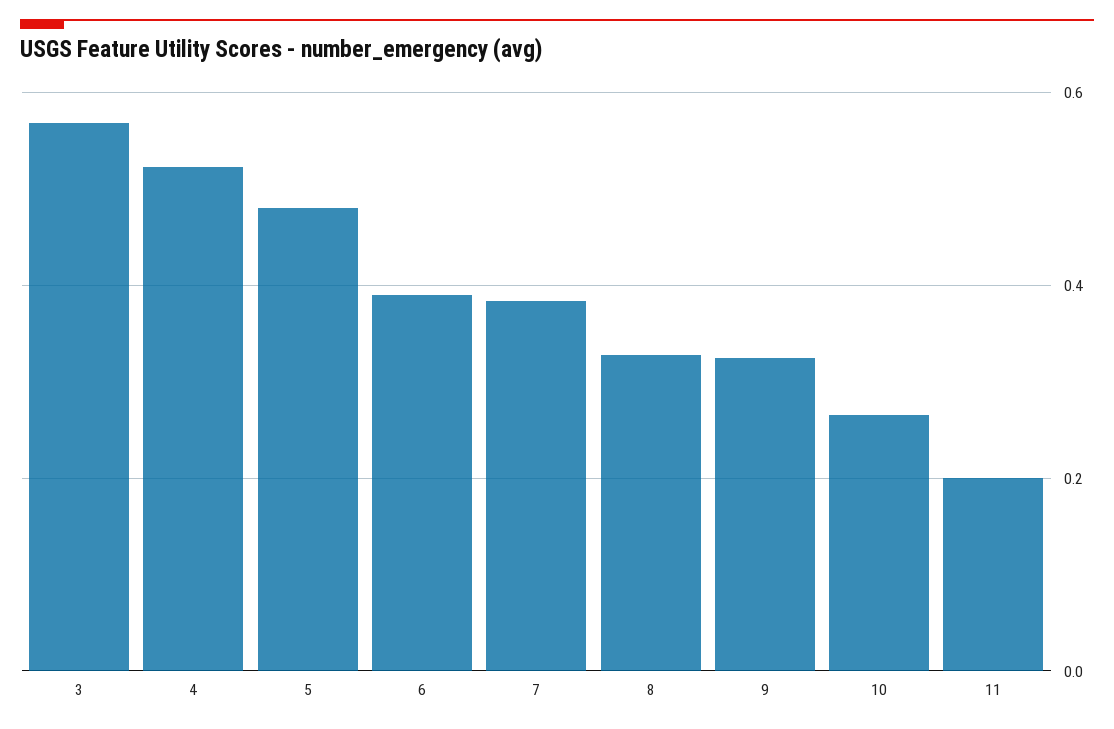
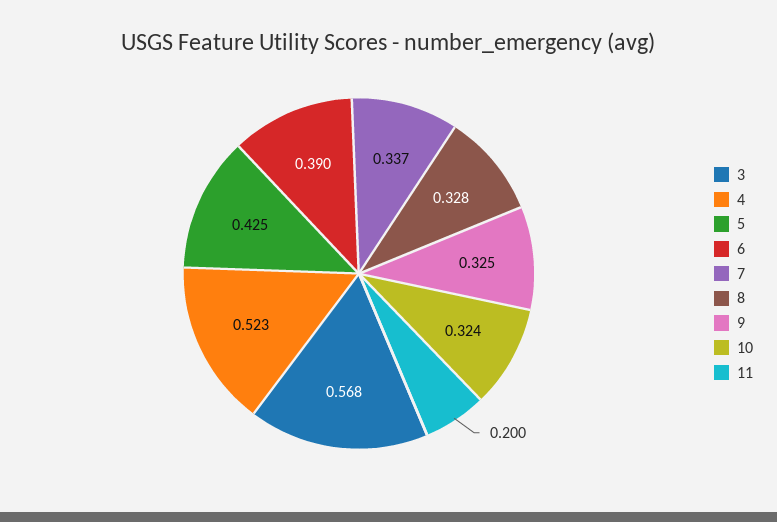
  {
    "3": 0.568,
    "4": 0.523,
-   "5": 0.48,
+   "5": 0.425,
    "6": 0.39,
-   "7": 0.38,
+   "7": 0.337,
    "8": 0.328,
    "9": 0.325,
-   "10": 0.26,
+   "10": 0.324,
    "11": 0.2
  }

